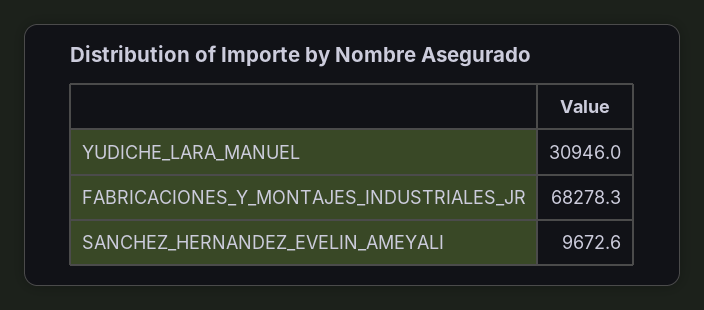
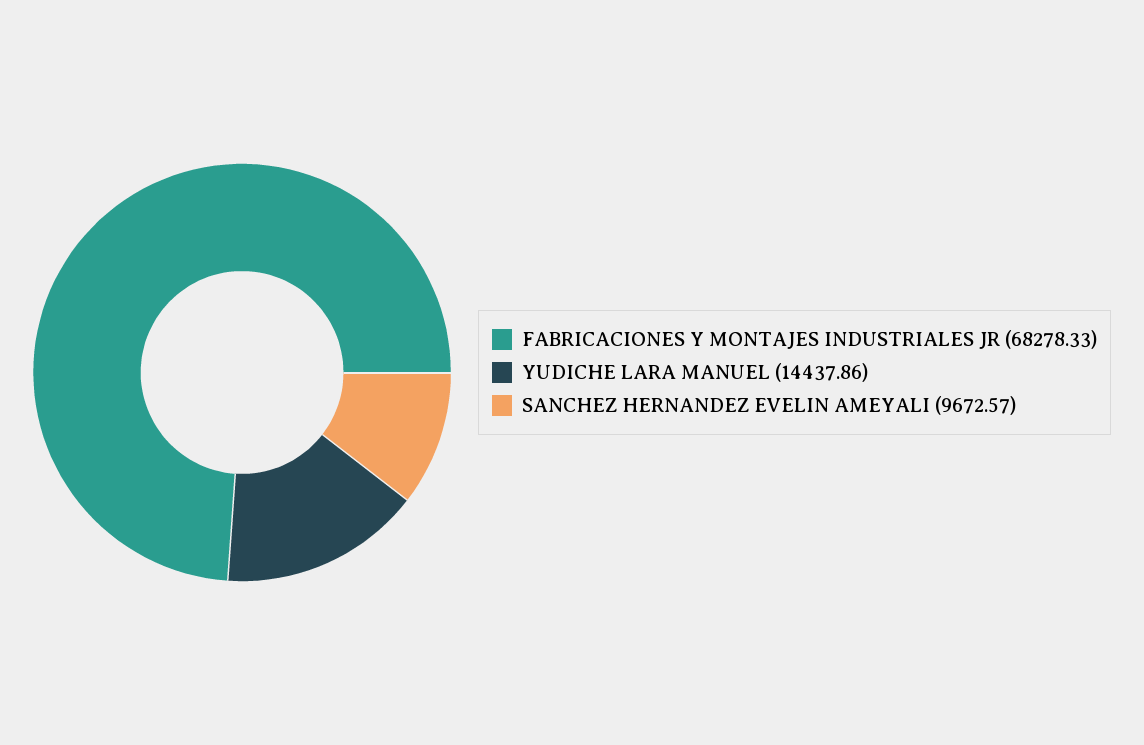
  {
-   "YUDICHE_LARA_MANUEL": 30946,
+   "YUDICHE_LARA_MANUEL": 14437.86,
    "FABRICACIONES_Y_MONTAJES_INDUSTRIALES_JR": 68278.33,
    "SANCHEZ_HERNANDEZ_EVELIN_AMEYALI": 9672.57
  }

